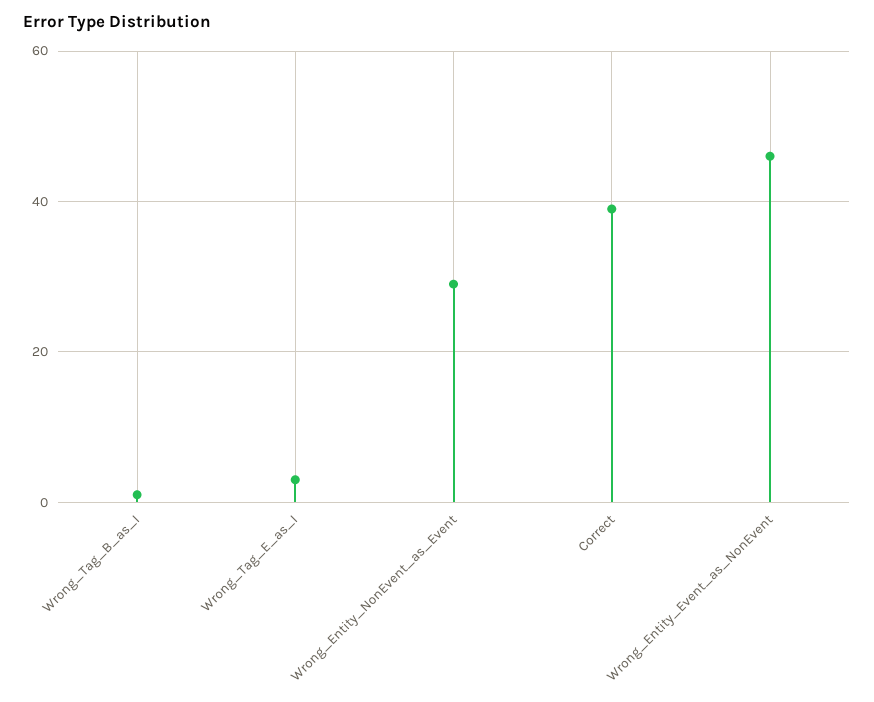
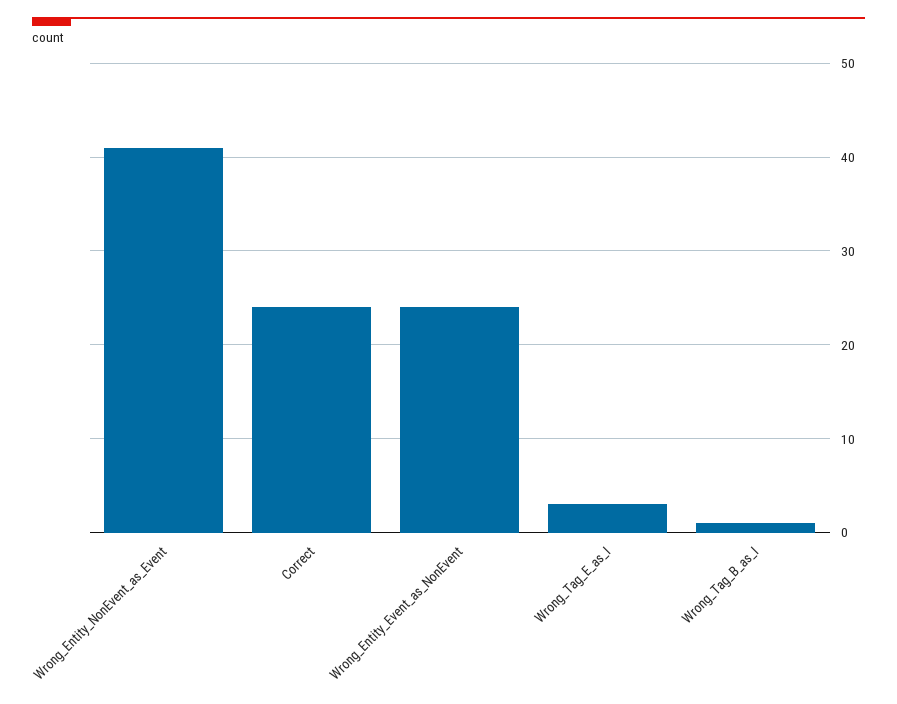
  {
    "Wrong_Tag_B_as_I": 1,
    "Wrong_Tag_E_as_I": 3,
-   "Wrong_Entity_NonEvent_as_Event": 30,
+   "Wrong_Entity_NonEvent_as_Event": 41,
-   "Correct": 40,
+   "Correct": 24,
-   "Wrong_Entity_Event_as_NonEvent": 45
+   "Wrong_Entity_Event_as_NonEvent": 24
  }

